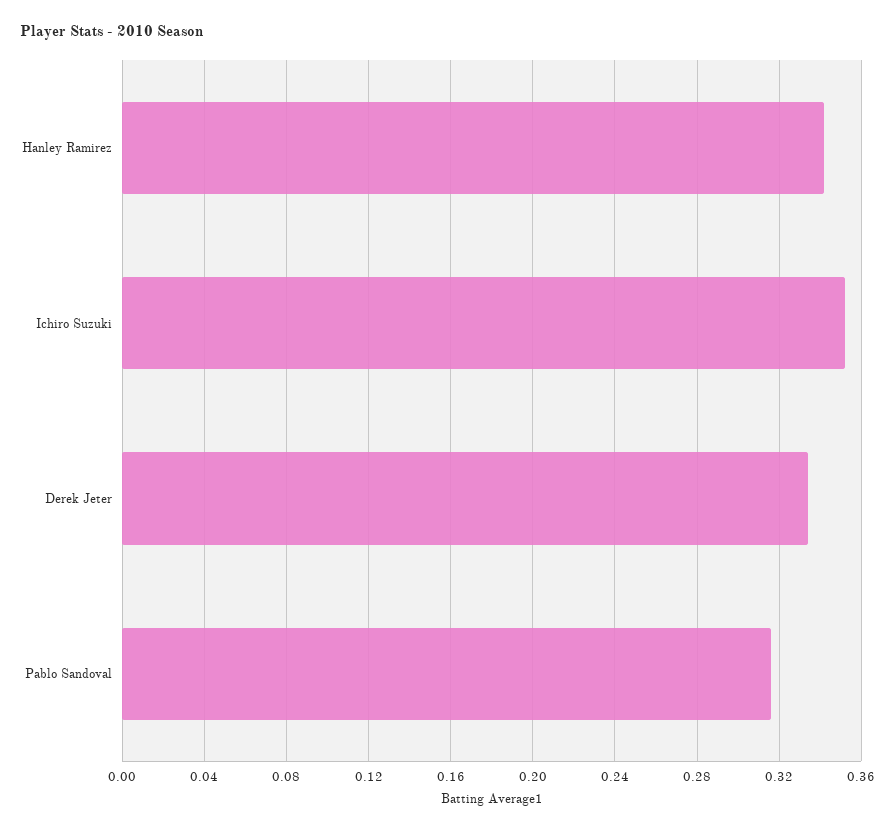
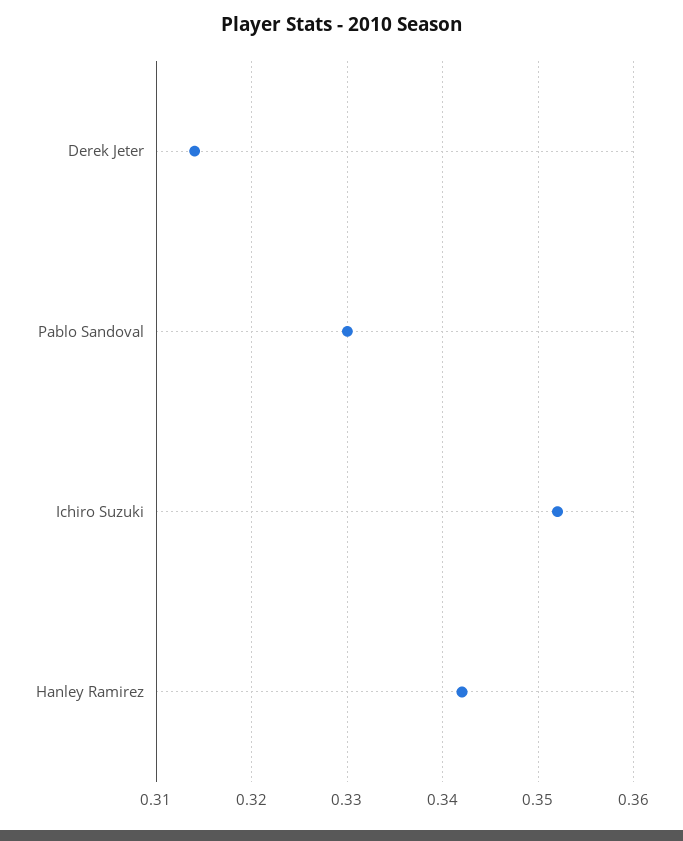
  {
    "Hanley Ramirez": 0.342,
    "Ichiro Suzuki": 0.352,
-   "Derek Jeter": 0.335,
+   "Derek Jeter": 0.314,
-   "Pablo Sandoval": 0.315
+   "Pablo Sandoval": 0.33
  }

